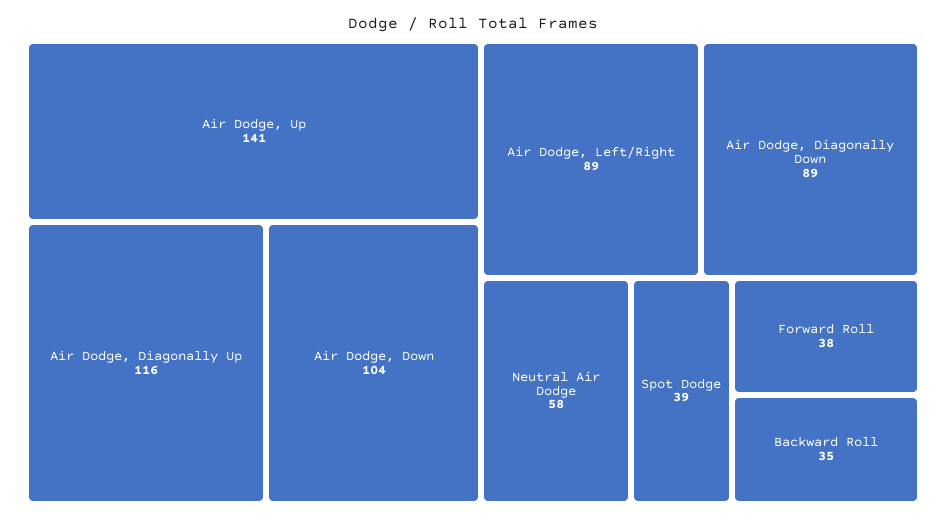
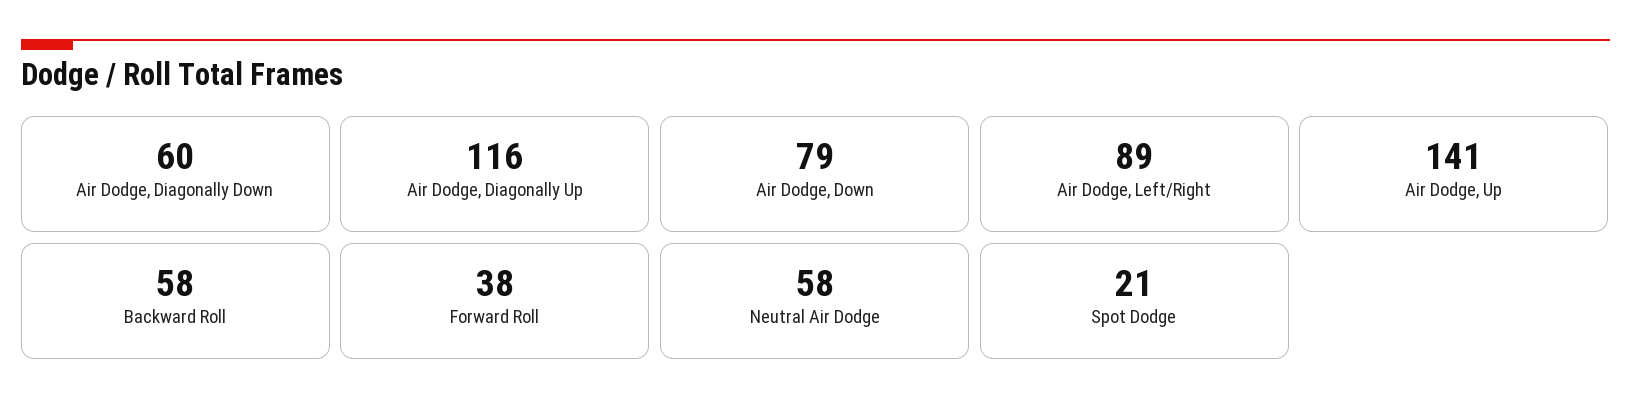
  {
    "Air Dodge, Up": 141,
    "Air Dodge, Diagonally Up": 116,
-   "Air Dodge, Down": 104,
+   "Air Dodge, Down": 79,
    "Air Dodge, Left/Right": 89,
-   "Air Dodge, Diagonally Down": 89,
+   "Air Dodge, Diagonally Down": 60,
    "Neutral Air Dodge": 58,
-   "Spot Dodge": 39,
+   "Spot Dodge": 21,
    "Forward Roll": 38,
-   "Backward Roll": 35
+   "Backward Roll": 58
  }

